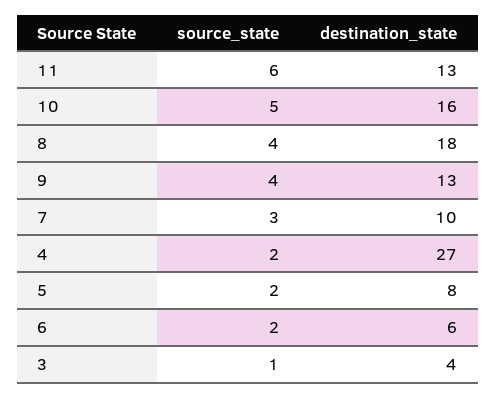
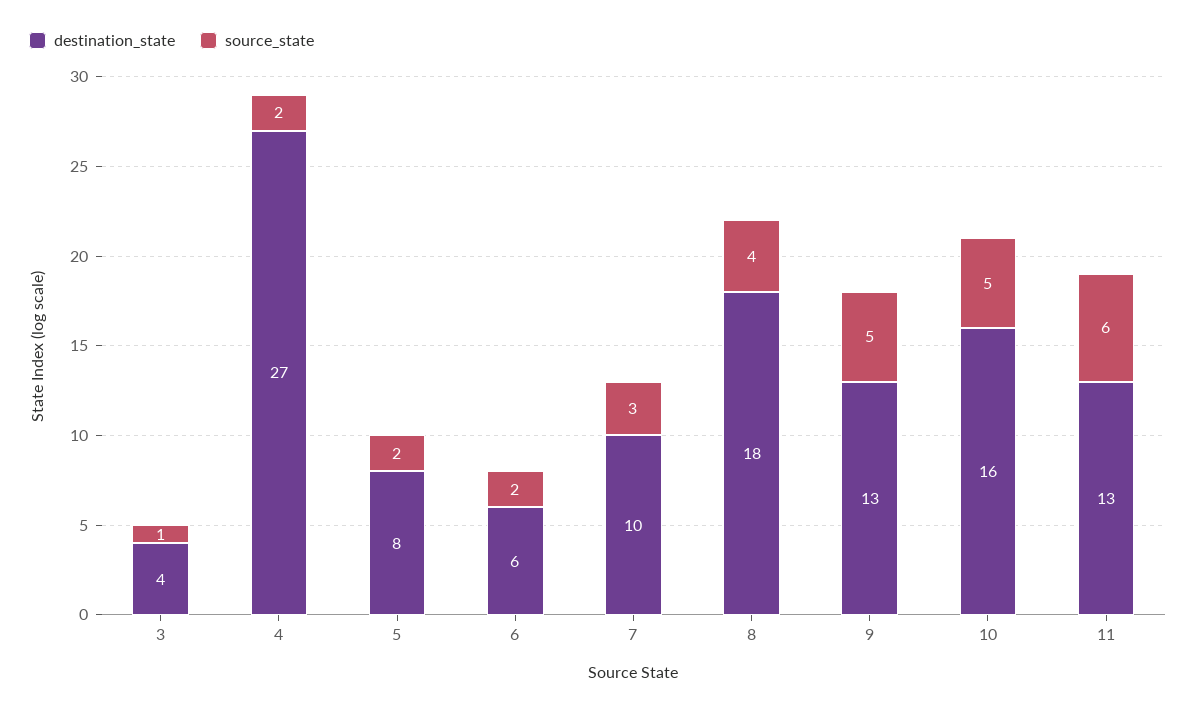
  {
    "source_state": {
      "11": 6,
      "10": 5,
      "8": 4,
-     "9": 4,
+     "9": 5,
      "7": 3,
      "4": 2,
      "5": 2,
      "6": 2,
      "3": 1
    },
    "destination_state": {
      "11": 13,
      "10": 16,
      "8": 18,
      "9": 13,
      "7": 10,
      "4": 27,
      "5": 8,
      "6": 6,
      "3": 4
    }
  }

